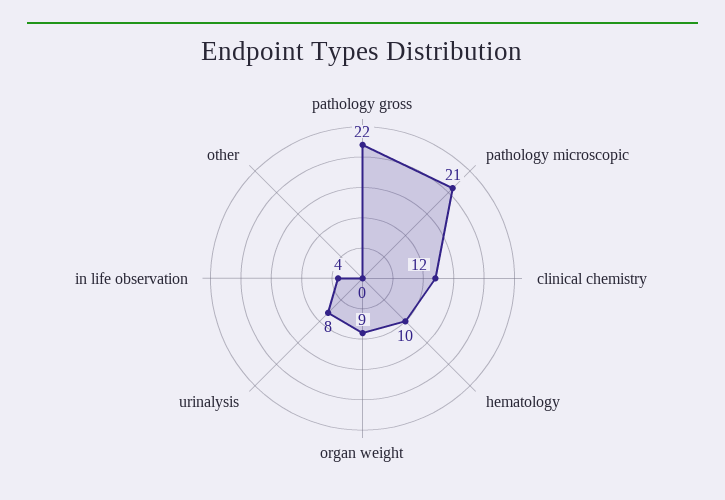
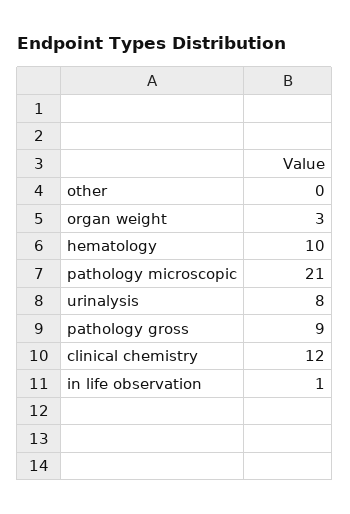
  {
-   "pathology gross": 22,
+   "pathology gross": 9,
    "pathology microscopic": 21,
    "clinical chemistry": 12,
    "hematology": 10,
-   "organ weight": 9,
+   "organ weight": 3,
    "urinalysis": 8,
-   "in life observation": 4,
+   "in life observation": 1,
    "other": 0
  }

